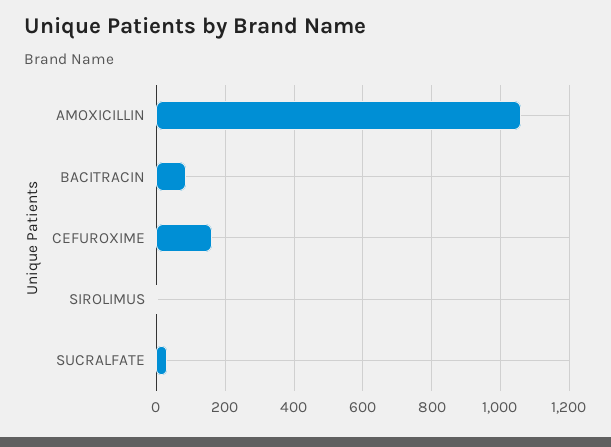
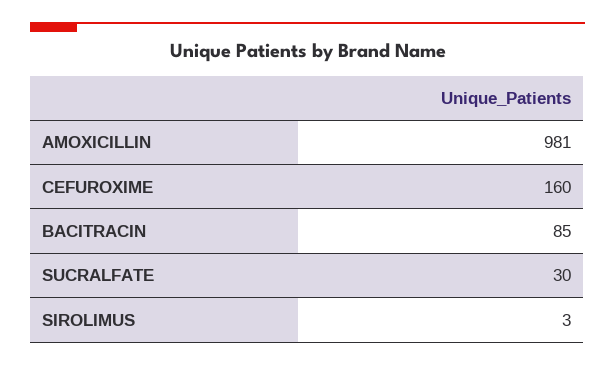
  {
-   "AMOXICILLIN": 1060,
+   "AMOXICILLIN": 981,
    "BACITRACIN": 85,
    "CEFUROXIME": 160,
    "SIROLIMUS": 3,
    "SUCRALFATE": 30
  }

